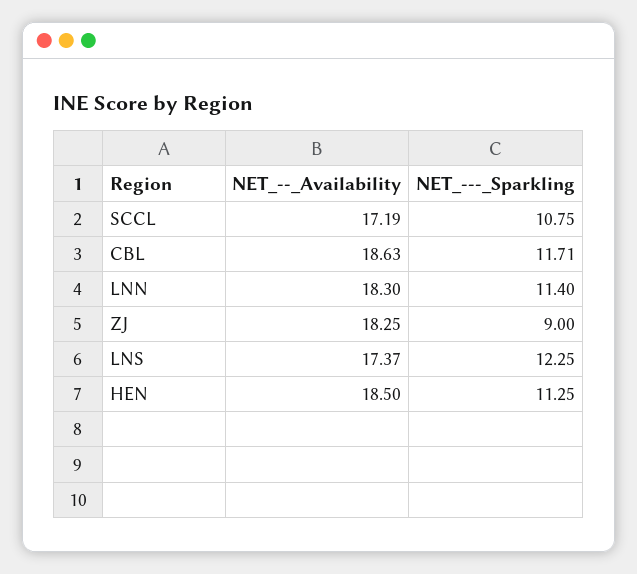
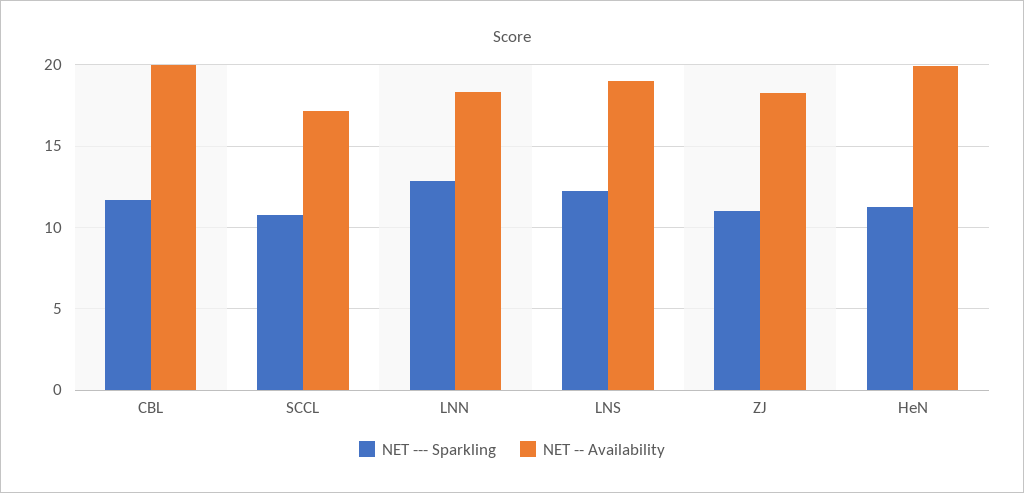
  {
    "NET_--_Availability": {
      "SCCL": 17.19,
-     "CBL": 18.63,
+     "CBL": 20,
      "LNN": 18.3,
      "ZJ": 18.25,
-     "LNS": 17.37,
+     "LNS": 19,
-     "HEN": 18.5
+     "HEN": 20
    },
    "NET_---_Sparkling": {
      "SCCL": 10.75,
      "CBL": 11.71,
-     "LNN": 11.4,
+     "LNN": 13,
-     "ZJ": 9,
+     "ZJ": 11,
      "LNS": 12.25,
      "HEN": 11.25
    }
  }

